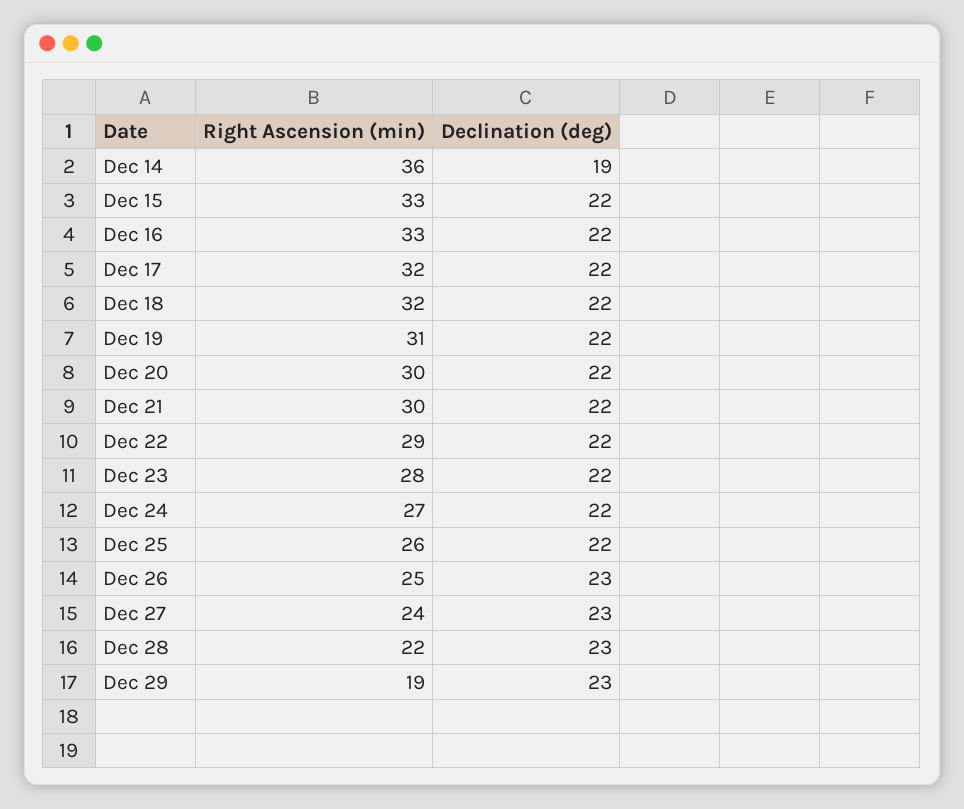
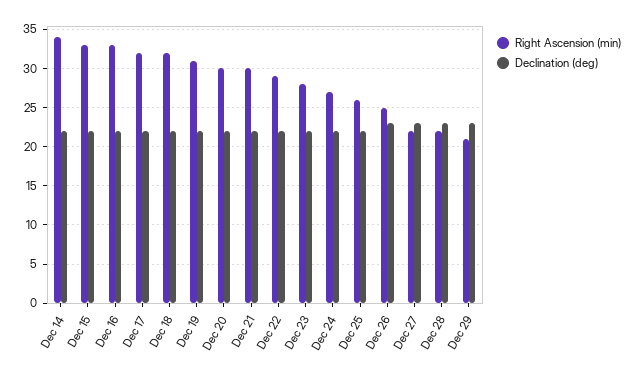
  {
    "Right Ascension (min)": {
-     "Dec 14": 36,
+     "Dec 14": 34,
      "Dec 15": 33,
      "Dec 16": 33,
      "Dec 17": 32,
      "Dec 18": 32,
      "Dec 19": 31,
      "Dec 20": 30,
      "Dec 21": 30,
      "Dec 22": 29,
      "Dec 23": 28,
      "Dec 24": 27,
      "Dec 25": 26,
      "Dec 26": 25,
-     "Dec 27": 24,
+     "Dec 27": 22,
      "Dec 28": 22,
-     "Dec 29": 19
+     "Dec 29": 21
    },
    "Declination (deg)": {
-     "Dec 14": 19,
+     "Dec 14": 22,
      "Dec 15": 22,
      "Dec 16": 22,
      "Dec 17": 22,
      "Dec 18": 22,
      "Dec 19": 22,
      "Dec 20": 22,
      "Dec 21": 22,
      "Dec 22": 22,
      "Dec 23": 22,
      "Dec 24": 22,
      "Dec 25": 22,
      "Dec 26": 23,
      "Dec 27": 23,
      "Dec 28": 23,
      "Dec 29": 23
    }
  }

